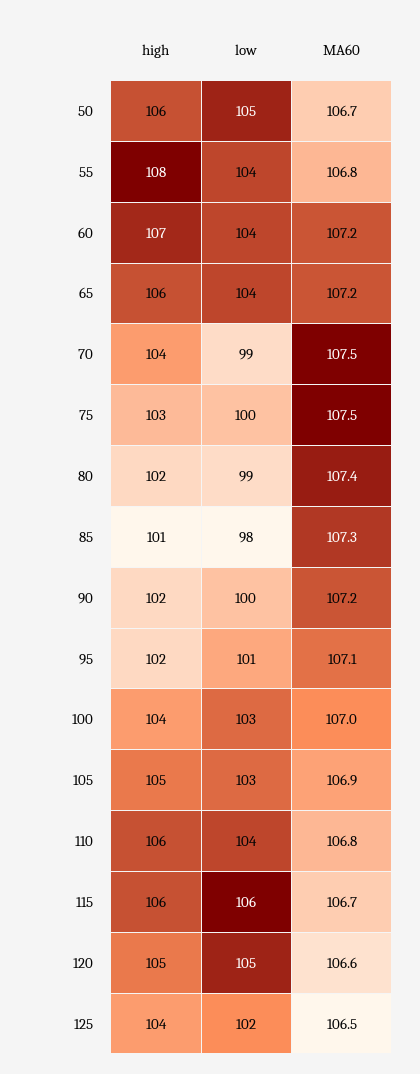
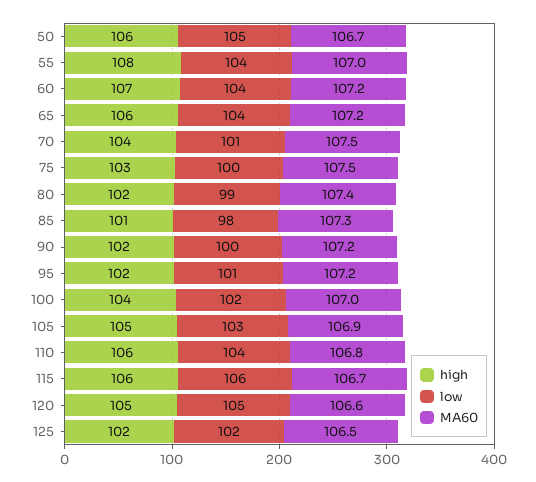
  {
    "high": {
      "50": 106,
      "55": 108,
      "60": 107,
      "65": 106,
      "70": 104,
      "75": 103,
      "80": 102,
      "85": 101,
      "90": 102,
      "95": 102,
      "100": 104,
      "105": 105,
      "110": 106,
      "115": 106,
      "120": 105,
-     "125": 104
+     "125": 102
    },
    "low": {
      "50": 105,
      "55": 104,
      "60": 104,
      "65": 104,
-     "70": 99,
+     "70": 101,
      "75": 100,
      "80": 99,
      "85": 98,
      "90": 100,
      "95": 101,
-     "100": 103,
+     "100": 102,
      "105": 103,
      "110": 104,
      "115": 106,
      "120": 105,
      "125": 102
    },
    "MA60": {
      "50": 106.7,
-     "55": 106.8,
+     "55": 107,
      "60": 107.2,
      "65": 107.2,
      "70": 107.5,
      "75": 107.5,
      "80": 107.4,
      "85": 107.3,
      "90": 107.2,
-     "95": 107.1,
+     "95": 107.2,
      "100": 107,
      "105": 106.9,
      "110": 106.8,
      "115": 106.7,
      "120": 106.6,
      "125": 106.5
    }
  }

